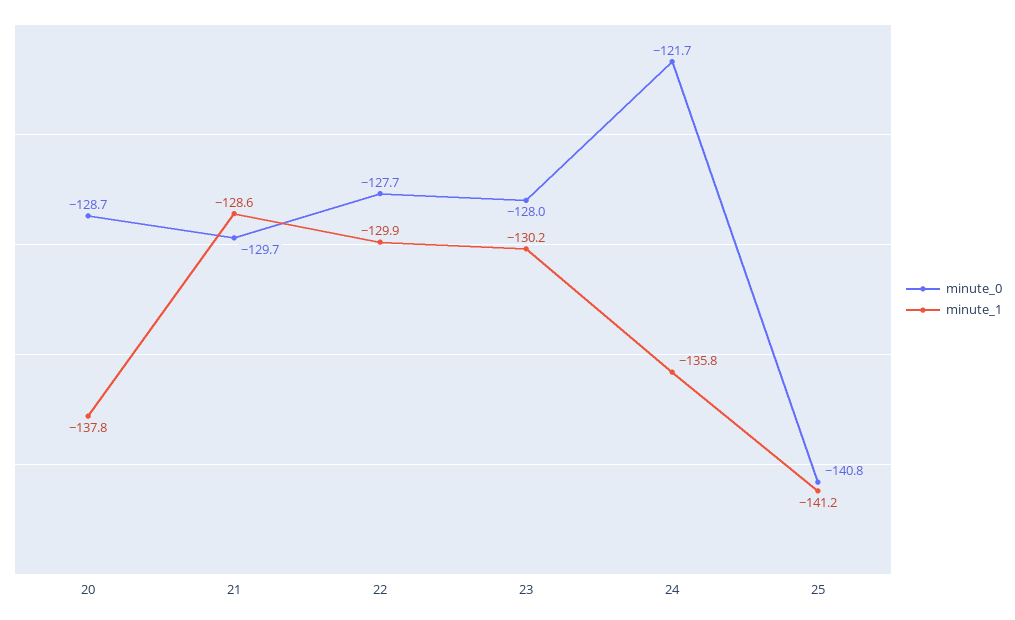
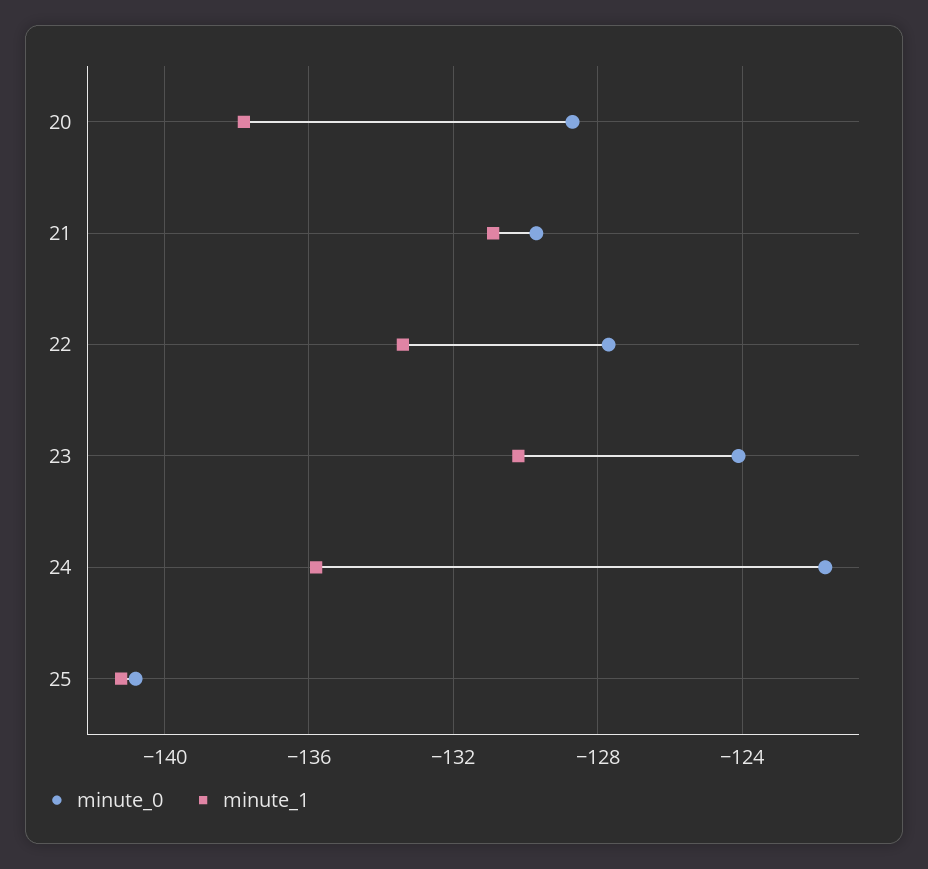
  {
    "minute_0": {
      "20": -128.7,
      "21": -129.7,
      "22": -127.7,
-     "23": -128,
+     "23": -124,
      "24": -121.7,
      "25": -140.8
    },
    "minute_1": {
      "20": -137.8,
-     "21": -128.6,
+     "21": -131,
-     "22": -129.9,
+     "22": -133.5,
      "23": -130.2,
      "24": -135.8,
      "25": -141.2
    }
  }

